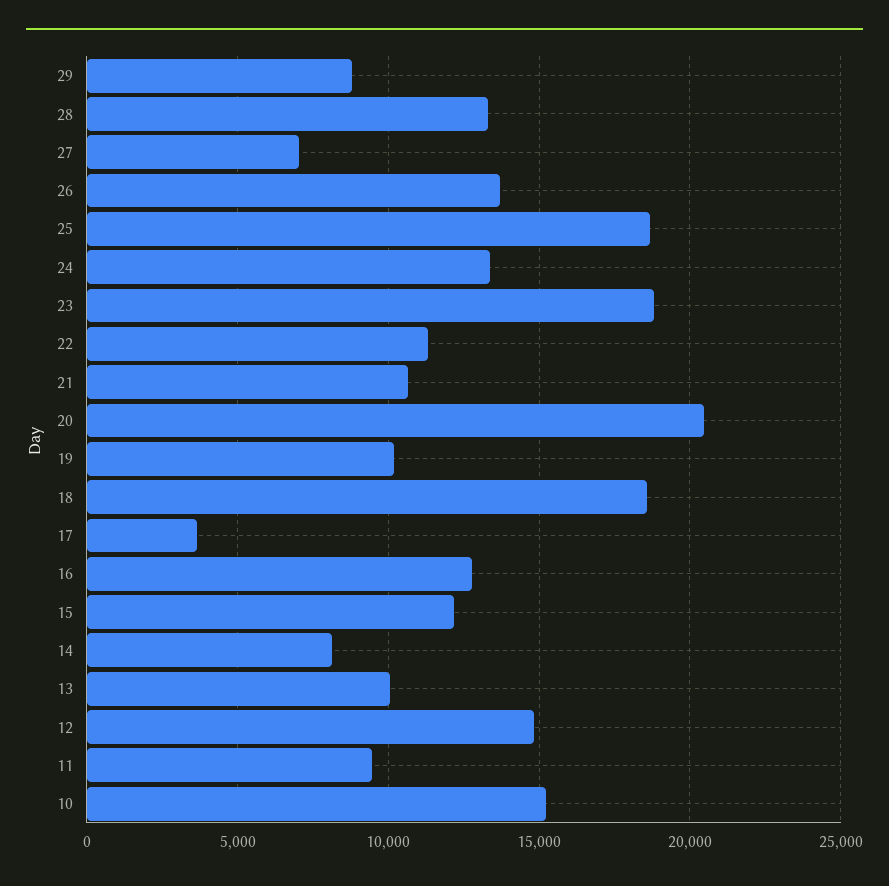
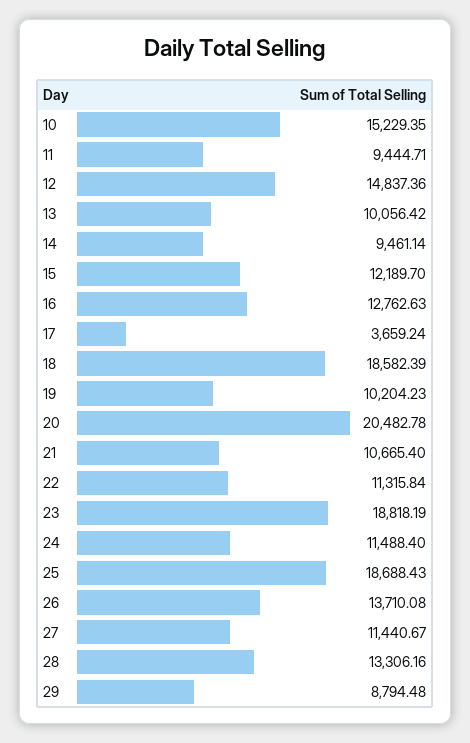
  {
    "29": 8794.48,
    "28": 13306.16,
-   "27": 7000,
+   "27": 11440.67,
    "26": 13710.08,
    "25": 18688.43,
-   "24": 13500,
+   "24": 11488.4,
    "23": 18818.19,
    "22": 11315.84,
    "21": 10665.4,
    "20": 20482.78,
    "19": 10204.23,
    "18": 18582.39,
    "17": 3659.24,
    "16": 12762.63,
    "15": 12189.7,
-   "14": 8000,
+   "14": 9461.14,
    "13": 10056.42,
    "12": 14837.36,
    "11": 9444.71,
    "10": 15229.35
  }

